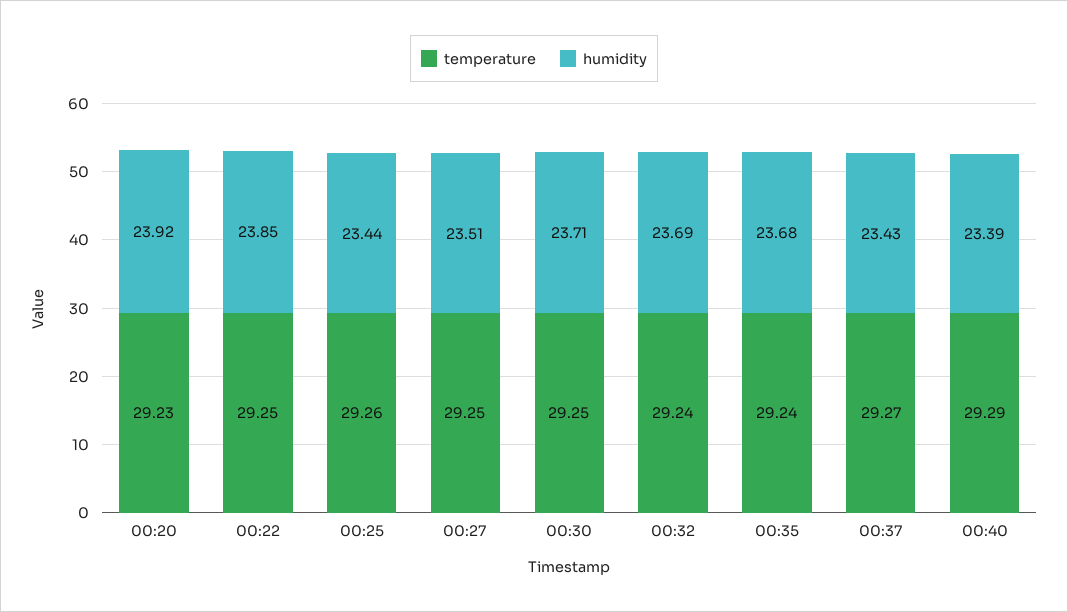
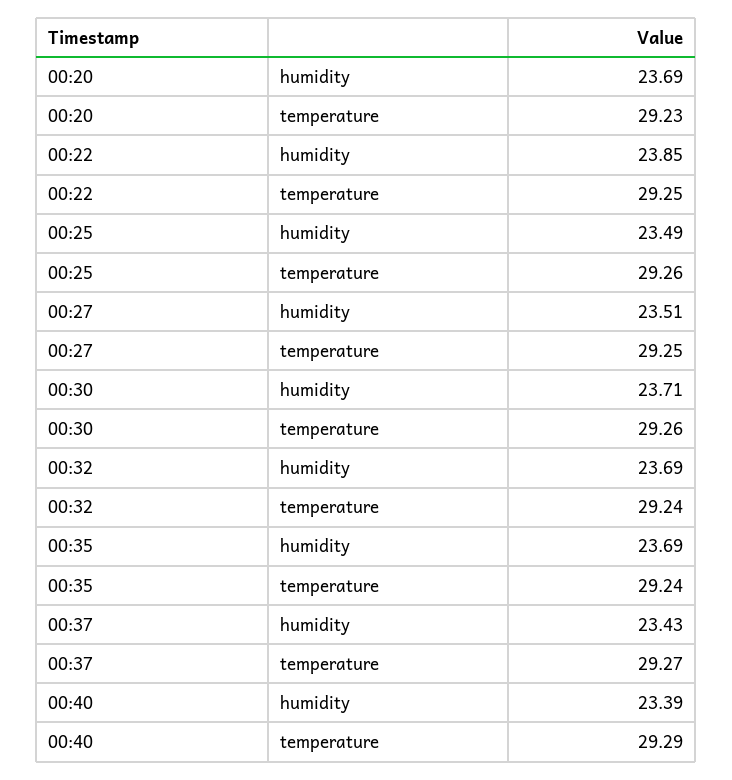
  {
    "temperature": {
      "00:20": 29.23,
      "00:22": 29.25,
      "00:25": 29.26,
      "00:27": 29.25,
-     "00:30": 29.25,
+     "00:30": 29.26,
      "00:32": 29.24,
      "00:35": 29.24,
      "00:37": 29.27,
      "00:40": 29.29
    },
    "humidity": {
-     "00:20": 23.92,
+     "00:20": 23.69,
      "00:22": 23.85,
-     "00:25": 23.44,
+     "00:25": 23.49,
      "00:27": 23.51,
      "00:30": 23.71,
      "00:32": 23.69,
-     "00:35": 23.68,
+     "00:35": 23.69,
      "00:37": 23.43,
      "00:40": 23.39
    }
  }

